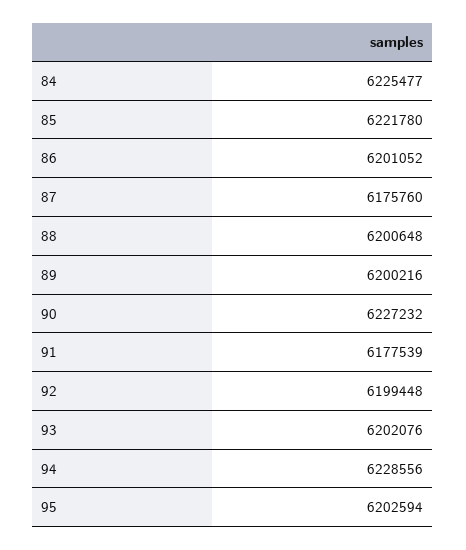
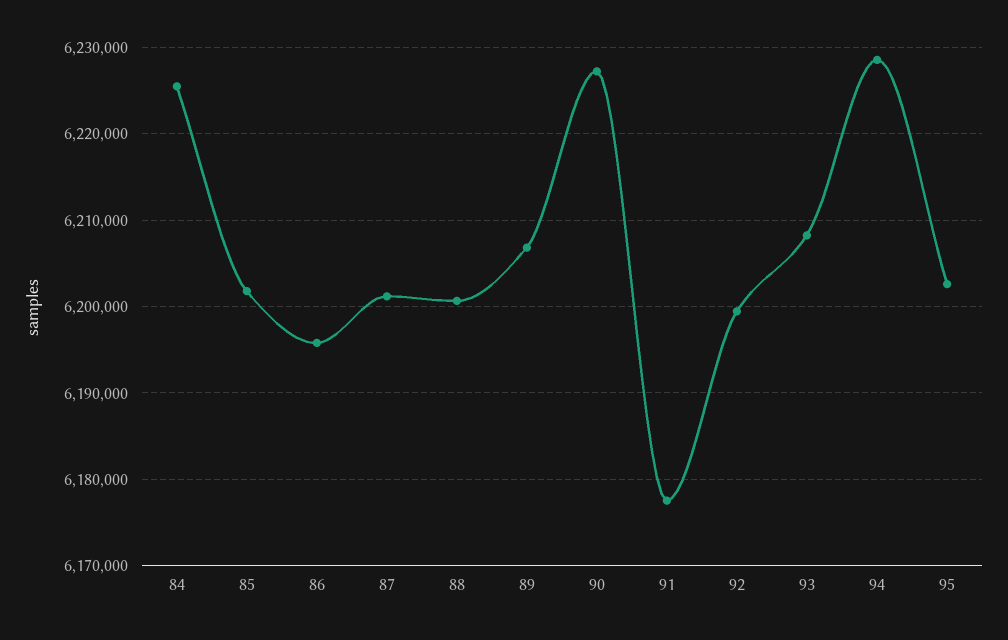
  {
    "84": 6225477,
-   "85": 6221780,
+   "85": 6202000,
-   "86": 6201052,
+   "86": 6196000,
-   "87": 6175760,
+   "87": 6201000,
    "88": 6200648,
-   "89": 6200216,
+   "89": 6207000,
    "90": 6227232,
    "91": 6177539,
    "92": 6199448,
-   "93": 6202076,
+   "93": 6208000,
    "94": 6228556,
    "95": 6202594
  }

